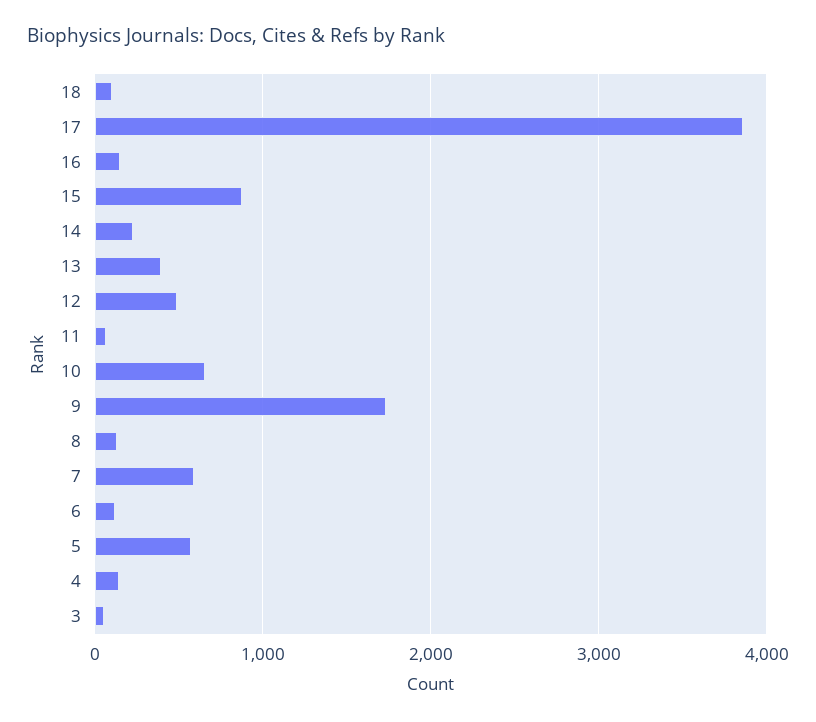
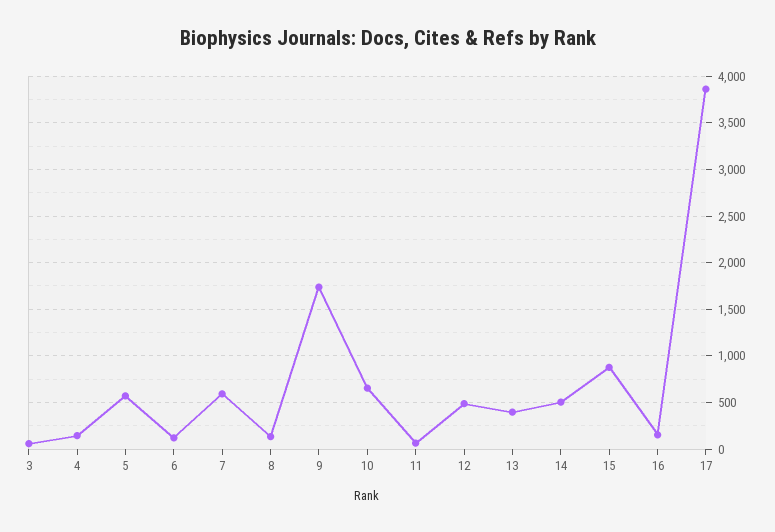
  {
-   "18": 100,
    "17": 3900,
    "16": 200,
    "15": 900,
-   "14": 200,
+   "14": 500,
    "13": 400,
    "12": 500,
    "11": 100,
    "10": 700,
    "9": 1700,
    "8": 100,
    "7": 600,
    "6": 100,
    "5": 600,
    "4": 100,
    "3": 100
  }

